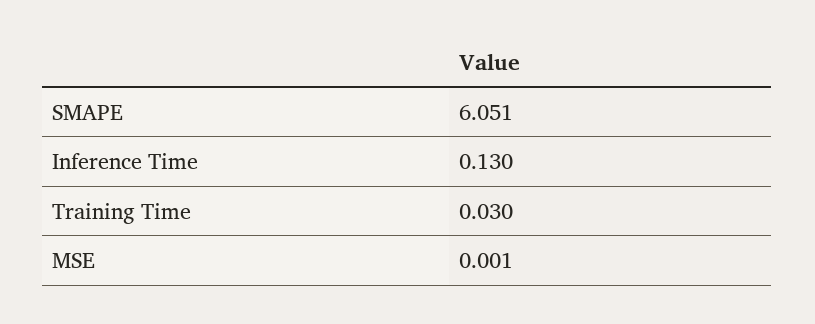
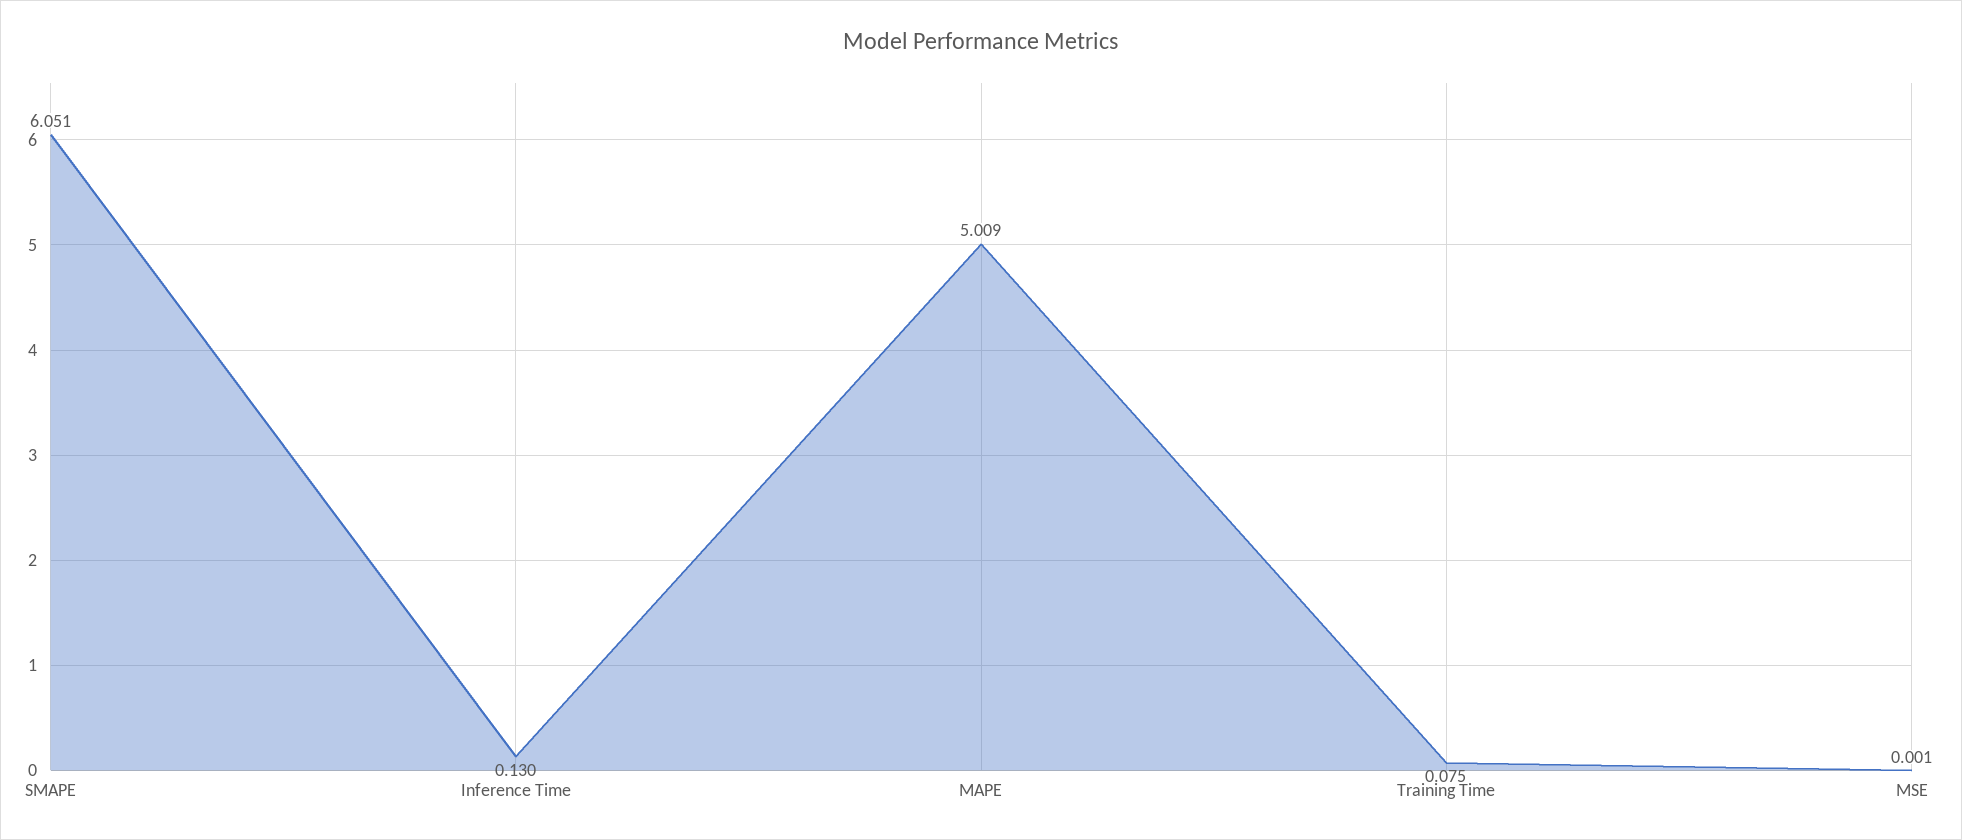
  {
    "SMAPE": 6.051,
    "Inference Time": 0.13,
-   "Training Time": 0.03,
+   "Training Time": 0.075,
-   "MSE": 0.001
+   "MSE": 0.001,
+   "MAPE": 5.009
  }

